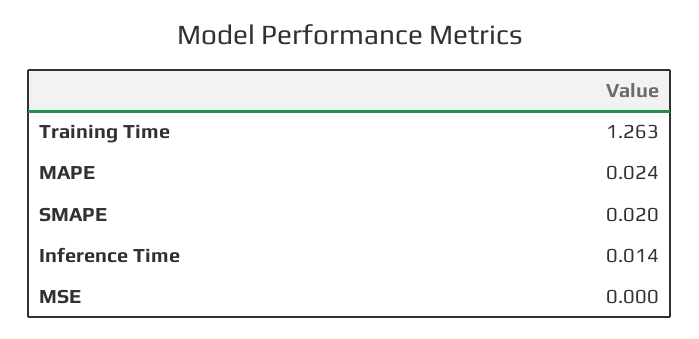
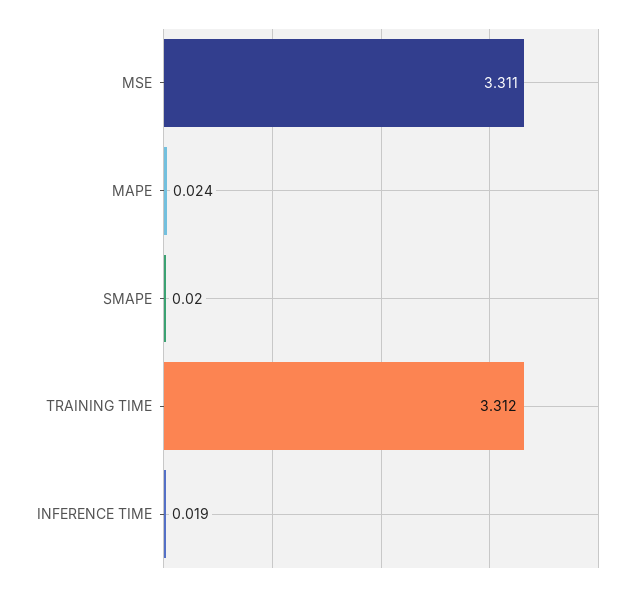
  {
-   "Training Time": 1.263,
+   "Training Time": 3.312,
    "MAPE": 0.024,
    "SMAPE": 0.02,
-   "Inference Time": 0.014,
+   "Inference Time": 0.019,
-   "MSE": 0
+   "MSE": 3.311
  }

